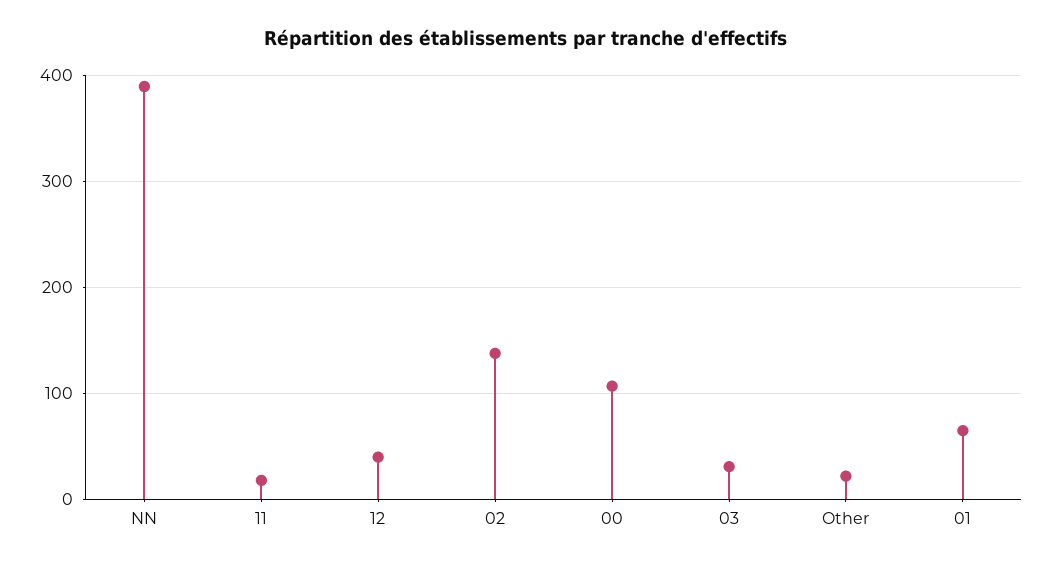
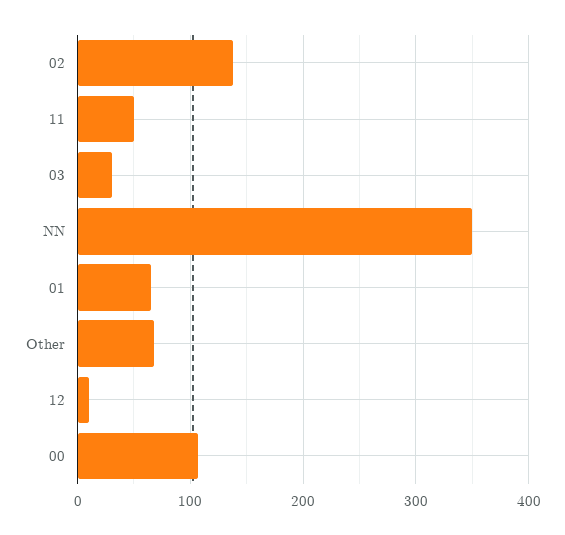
  {
-   "NN": 390,
+   "NN": 350,
-   "11": 20,
+   "11": 50,
-   "12": 40,
+   "12": 10,
    "02": 140,
    "00": 110,
    "03": 30,
-   "Other": 20,
+   "Other": 70,
    "01": 70
  }

